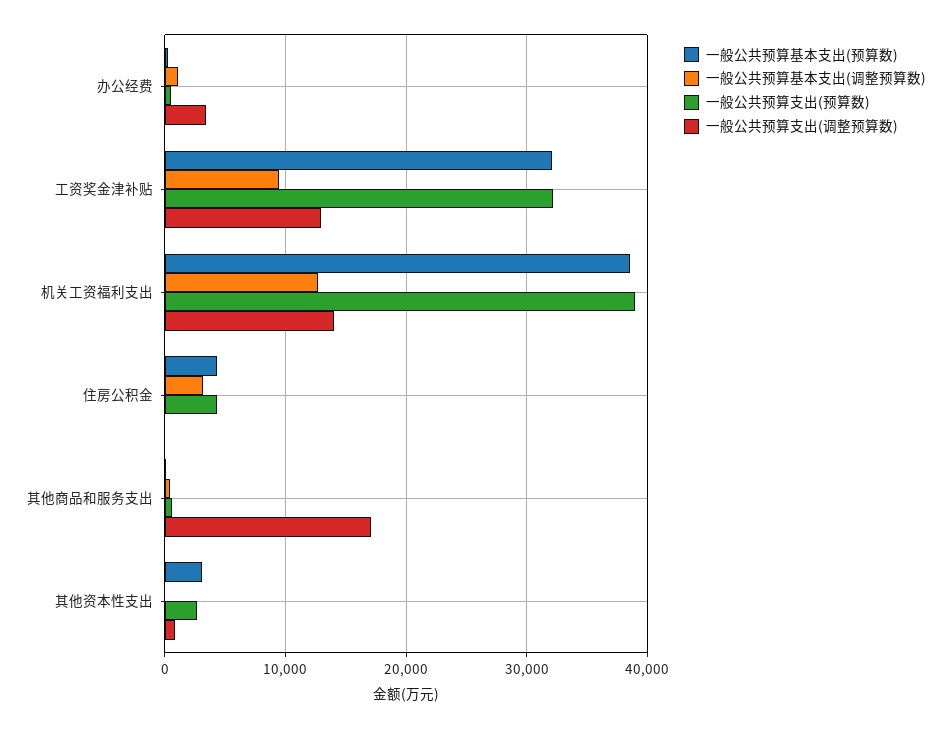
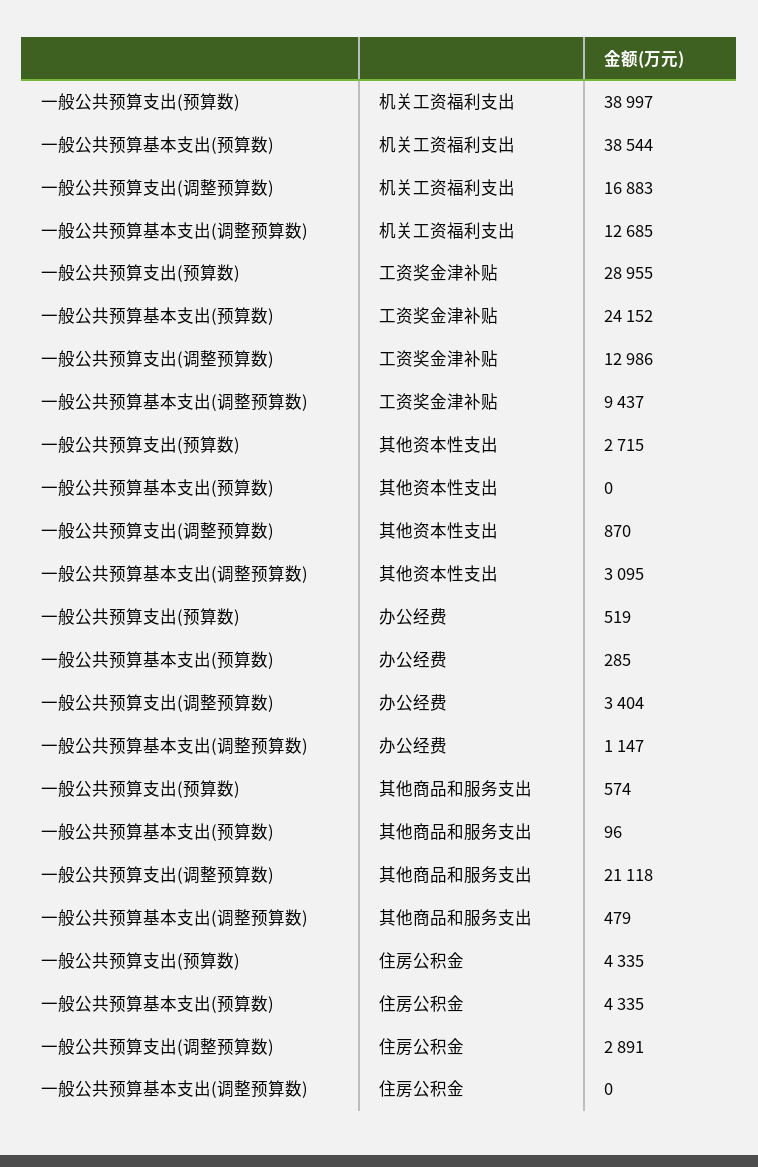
  {
    "一般公共预算基本支出(预算数)": {
      "办公经费": 285,
-     "工资奖金津补贴": 32000,
+     "工资奖金津补贴": 24152,
      "机关工资福利支出": 38544,
      "住房公积金": 4335,
      "其他商品和服务支出": 96,
-     "其他资本性支出": 3000
+     "其他资本性支出": 0
    },
    "一般公共预算基本支出(调整预算数)": {
      "办公经费": 1147,
      "工资奖金津补贴": 9437,
      "机关工资福利支出": 12685,
-     "住房公积金": 3000,
+     "住房公积金": 0,
      "其他商品和服务支出": 479,
-     "其他资本性支出": 0
+     "其他资本性支出": 3095
    },
    "一般公共预算支出(预算数)": {
      "办公经费": 519,
-     "工资奖金津补贴": 32000,
+     "工资奖金津补贴": 28955,
      "机关工资福利支出": 38997,
      "住房公积金": 4335,
      "其他商品和服务支出": 574,
      "其他资本性支出": 2715
    },
    "一般公共预算支出(调整预算数)": {
      "办公经费": 3404,
      "工资奖金津补贴": 12986,
-     "机关工资福利支出": 14000,
+     "机关工资福利支出": 16883,
-     "住房公积金": 0,
+     "住房公积金": 2891,
-     "其他商品和服务支出": 17000,
+     "其他商品和服务支出": 21118,
      "其他资本性支出": 870
    }
  }

